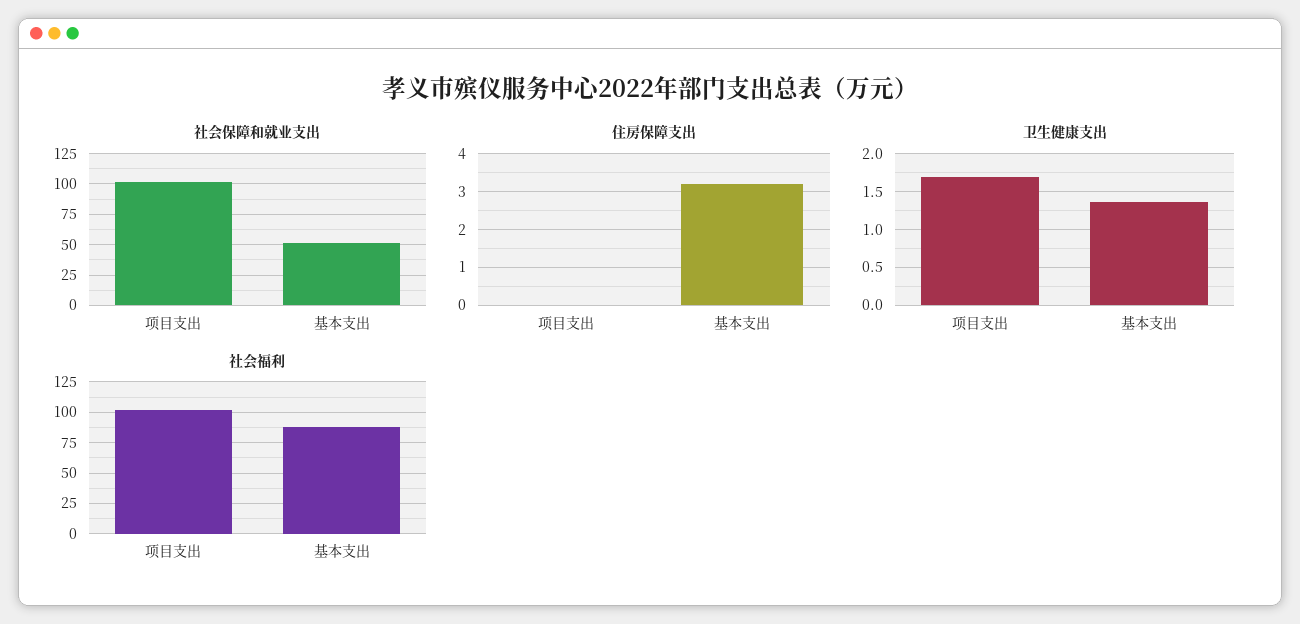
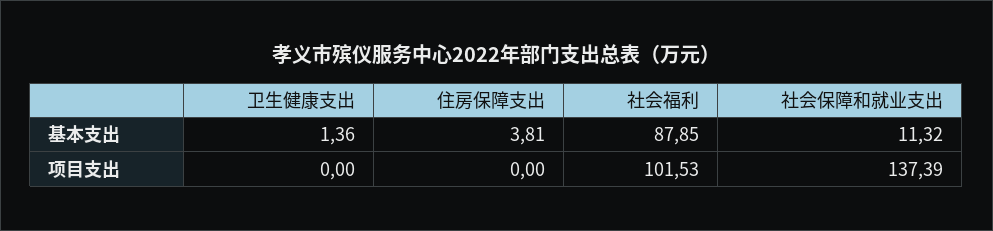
  {
    "社会保障和就业支出": {
-     "项目支出": 100,
+     "项目支出": 137.39,
-     "基本支出": 50
+     "基本支出": 11.32
    },
    "住房保障支出": {
      "项目支出": 0,
-     "基本支出": 3.2
+     "基本支出": 3.81
    },
    "卫生健康支出": {
-     "项目支出": 1.7,
+     "项目支出": 0,
      "基本支出": 1.36
    },
    "社会福利": {
      "项目支出": 101.53,
      "基本支出": 87.85
    }
  }

